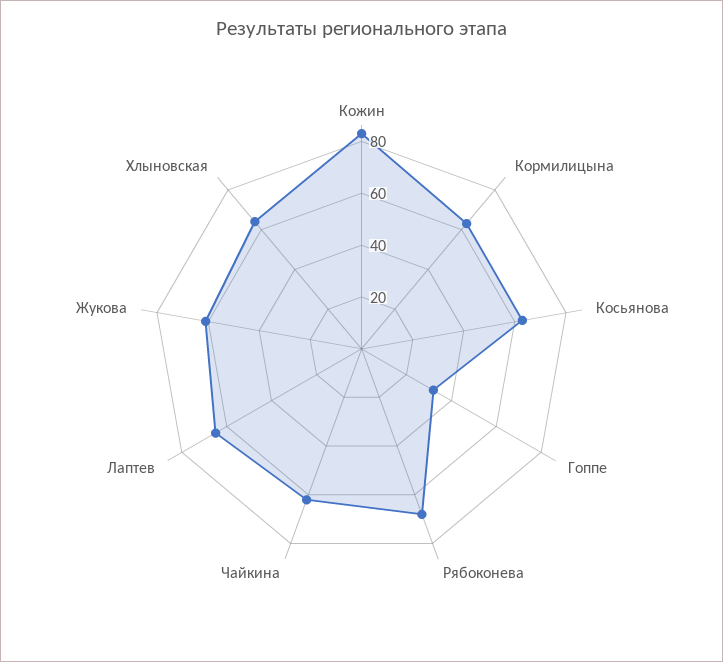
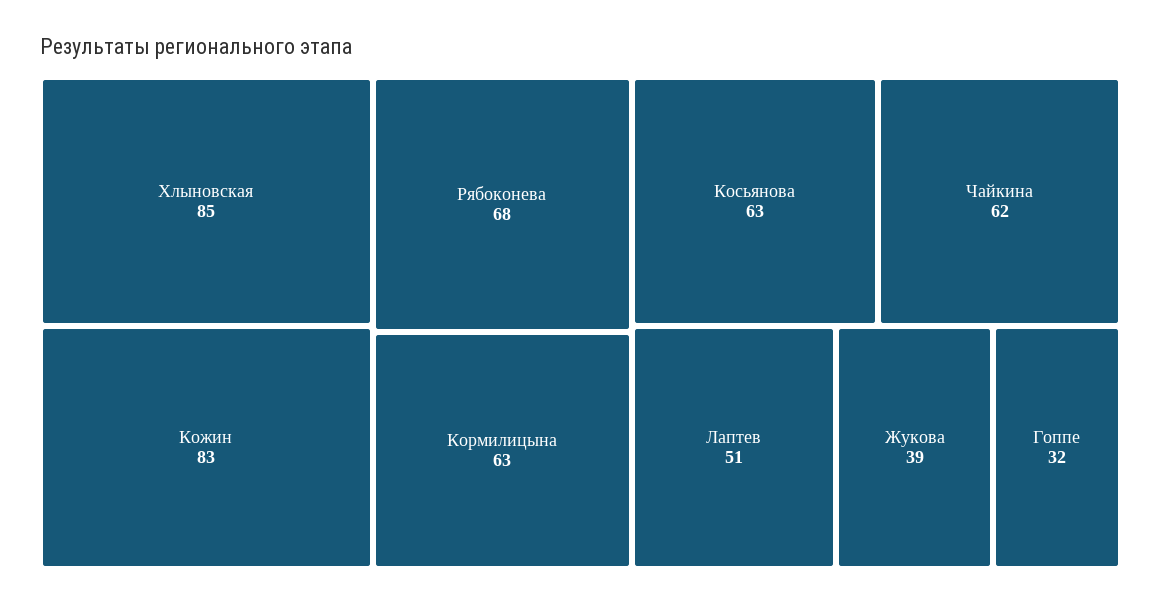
  {
    "Кожин": 83,
    "Кормилицына": 63,
    "Косьянова": 63,
    "Гоппе": 32,
    "Рябоконева": 68,
    "Чайкина": 62,
-   "Лаптев": 65,
+   "Лаптев": 51,
-   "Жукова": 60,
+   "Жукова": 39,
-   "Хлыновская": 65
+   "Хлыновская": 85
  }

